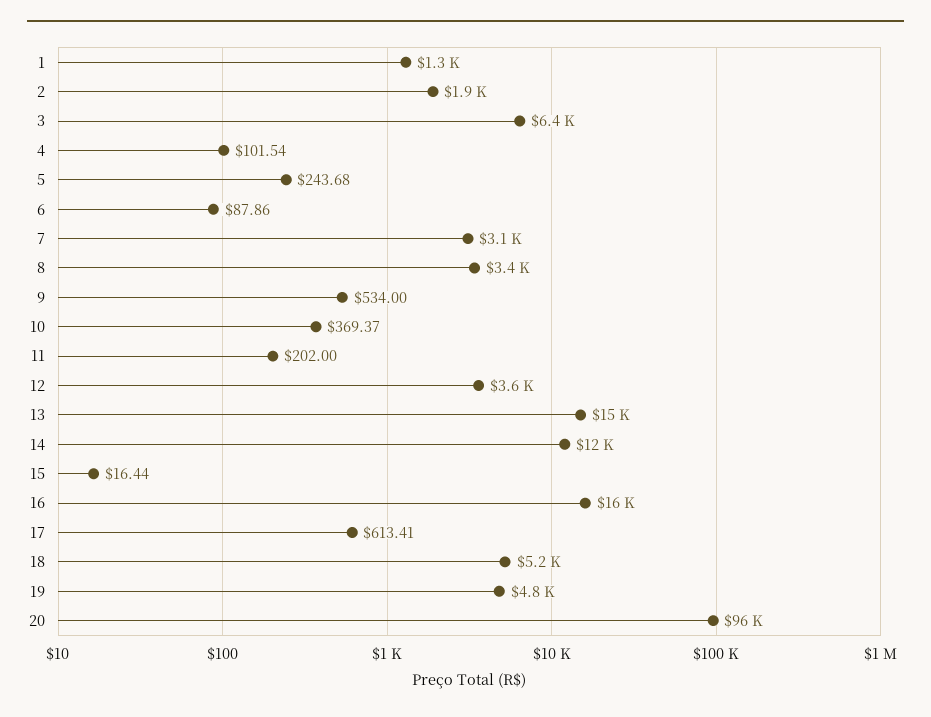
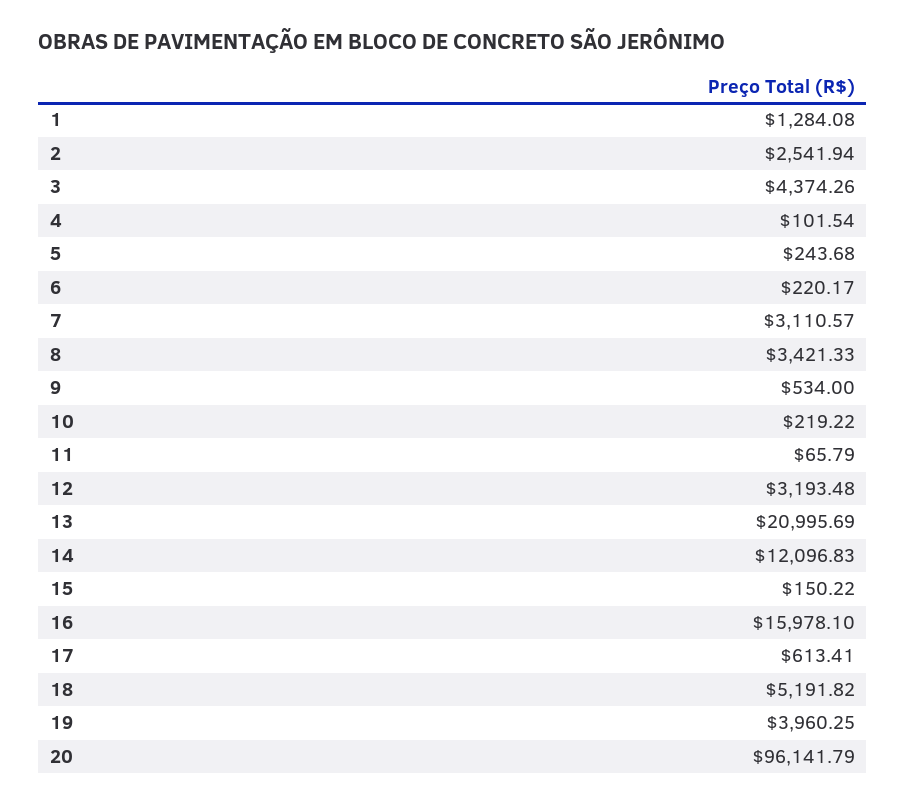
  {
    "1": 1284.08,
-   "2": 1900,
+   "2": 2541.94,
-   "3": 6400,
+   "3": 4374.26,
    "4": 101.54,
    "5": 243.68,
-   "6": 87.86,
+   "6": 220.17,
    "7": 3110.57,
    "8": 3421.33,
    "9": 534,
-   "10": 369.37,
+   "10": 219.22,
-   "11": 202,
+   "11": 65.79,
-   "12": 3600,
+   "12": 3193.48,
-   "13": 15000,
+   "13": 20995.69,
    "14": 12096.83,
-   "15": 16.44,
+   "15": 150.22,
    "16": 15978.1,
    "17": 613.41,
    "18": 5191.82,
-   "19": 4800,
+   "19": 3960.25,
    "20": 96141.79
  }

